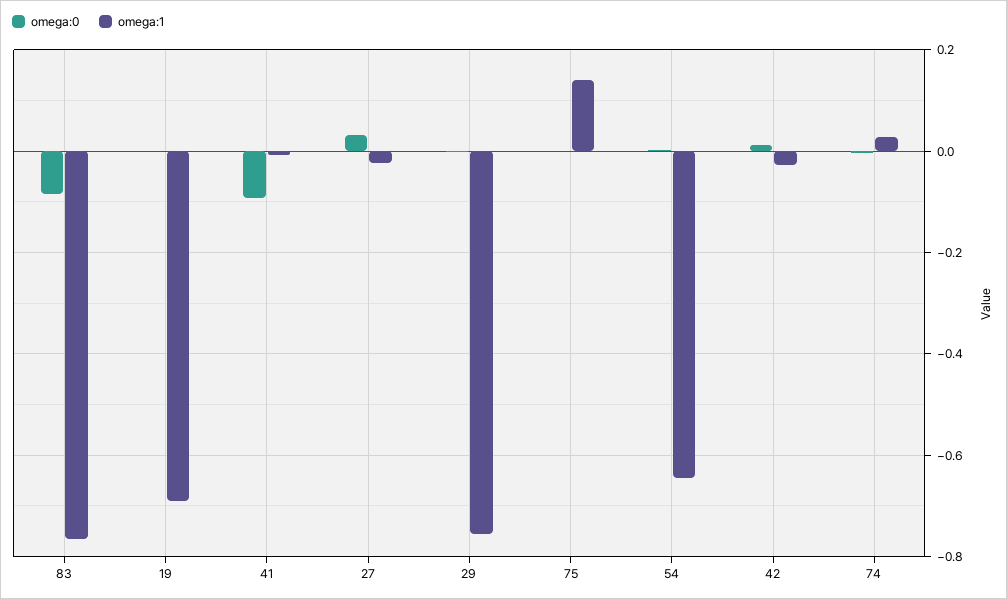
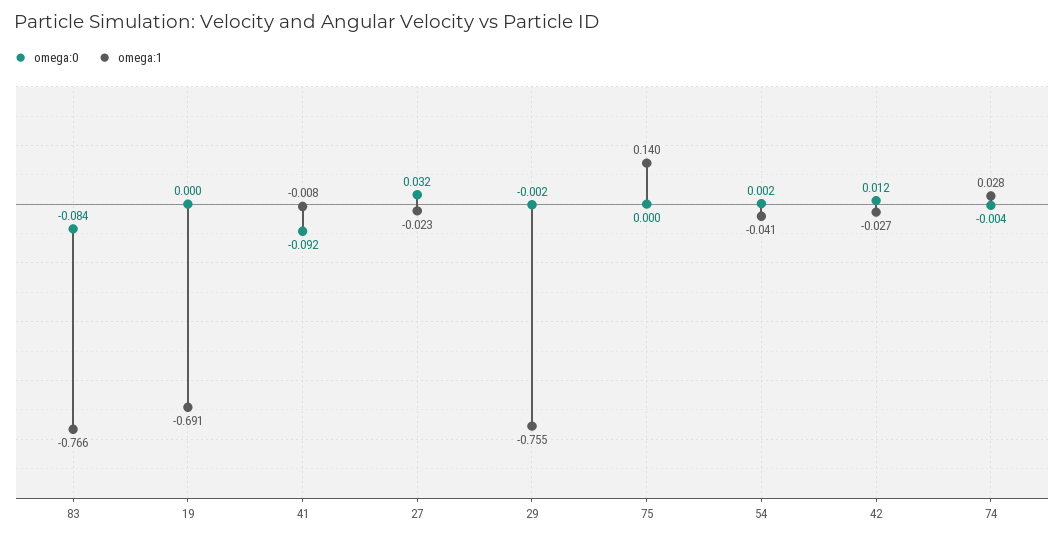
  {
    "omega:0": {
      "83": -0.084,
      "19": 0,
      "41": -0.092,
      "27": 0.032,
      "29": -0.002,
      "75": 0,
      "54": 0.002,
      "42": 0.012,
      "74": -0.004
    },
    "omega:1": {
      "83": -0.766,
      "19": -0.691,
      "41": -0.008,
      "27": -0.023,
      "29": -0.755,
      "75": 0.14,
-     "54": -0.64,
+     "54": -0.041,
      "42": -0.027,
      "74": 0.028
    }
  }

